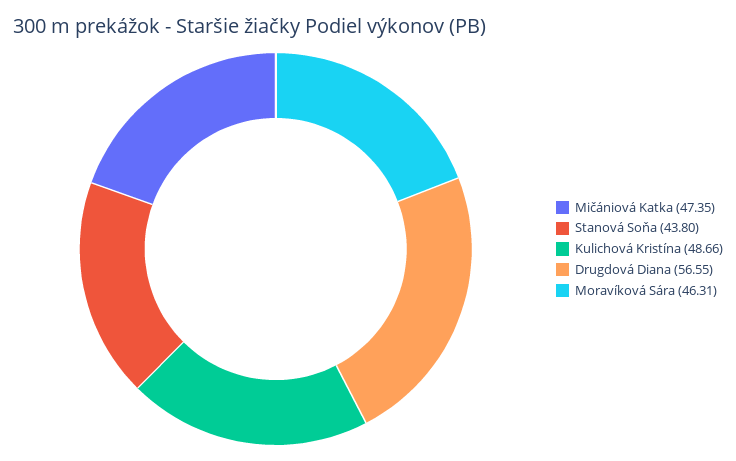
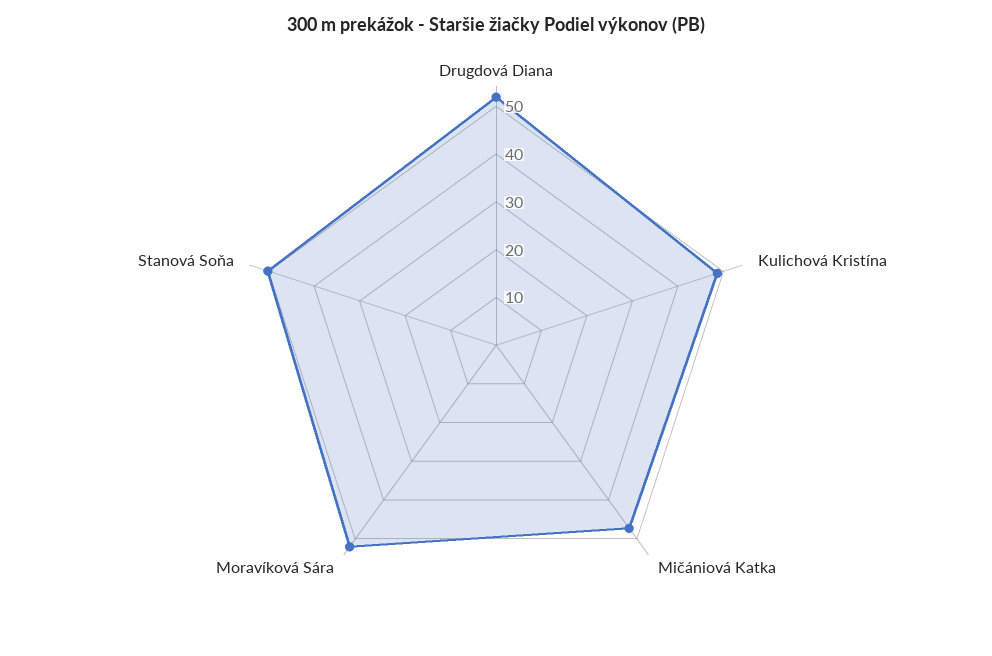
  {
    "Mičániová Katka": 47.35,
-   "Stanová Soňa": 43.8,
+   "Stanová Soňa": 50,
    "Kulichová Kristína": 48.66,
-   "Drugdová Diana": 56.55,
+   "Drugdová Diana": 52,
-   "Moravíková Sára": 46.31
+   "Moravíková Sára": 52
  }

